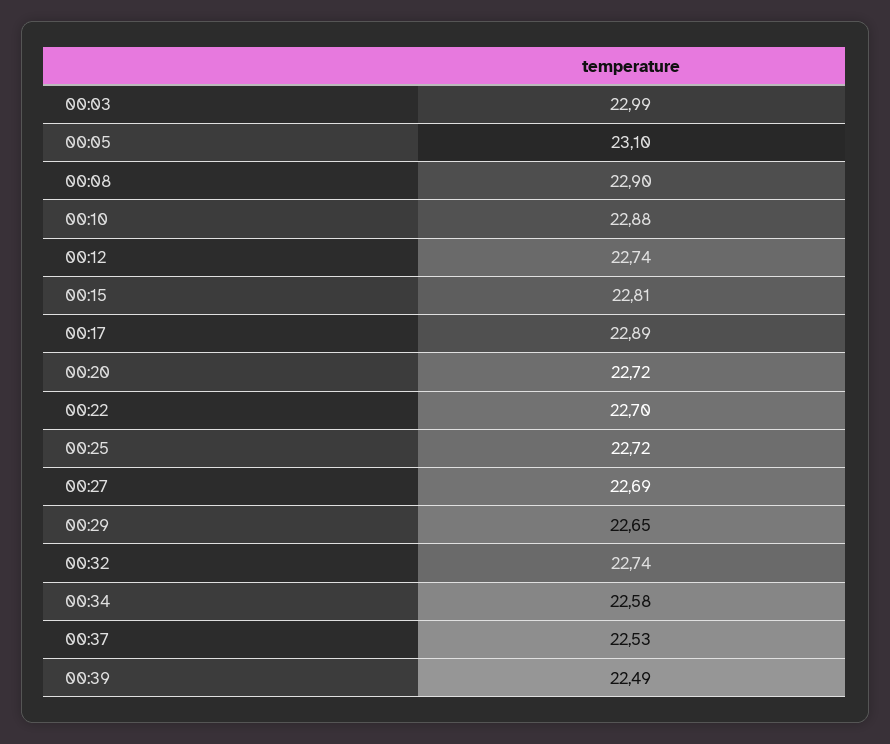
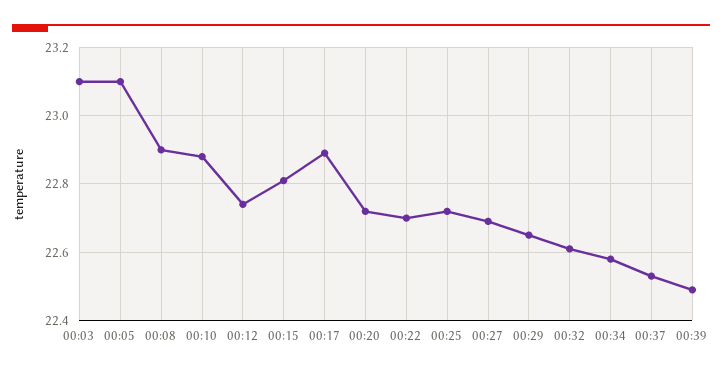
  {
-   "00:03": 22.99,
+   "00:03": 23.1,
    "00:05": 23.1,
    "00:08": 22.9,
    "00:10": 22.88,
    "00:12": 22.74,
    "00:15": 22.81,
    "00:17": 22.89,
    "00:20": 22.72,
    "00:22": 22.7,
    "00:25": 22.72,
    "00:27": 22.69,
    "00:29": 22.65,
-   "00:32": 22.74,
+   "00:32": 22.6,
    "00:34": 22.58,
    "00:37": 22.53,
    "00:39": 22.49
  }

